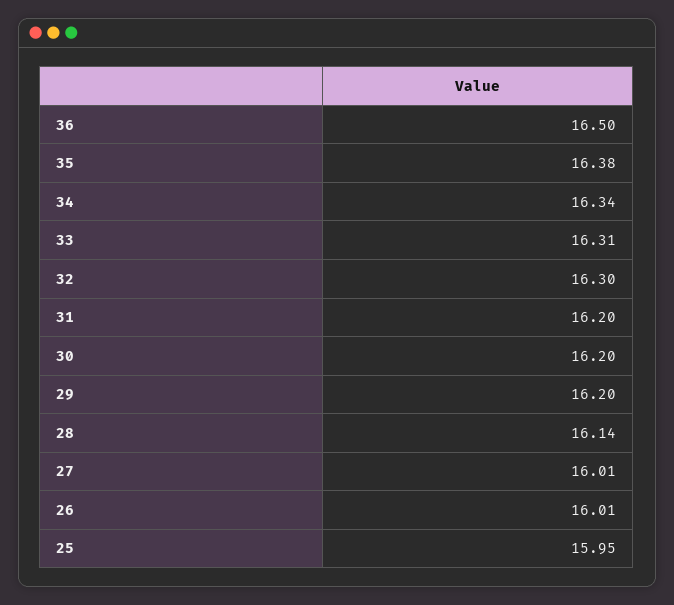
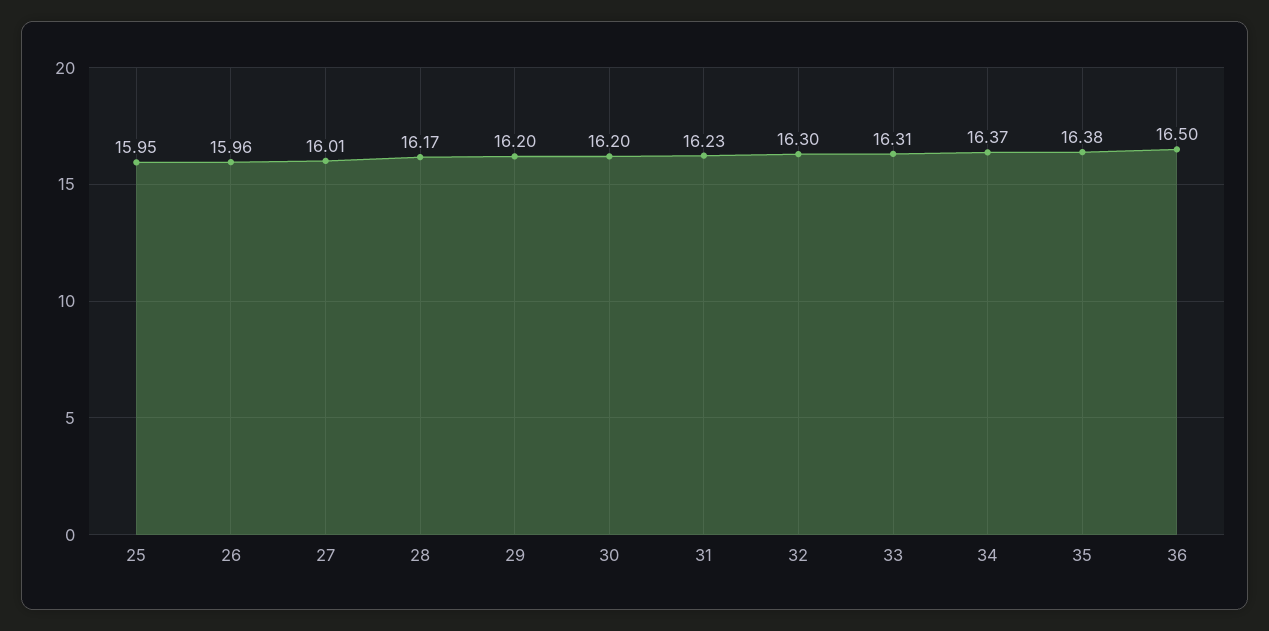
  {
    "36": 16.5,
    "35": 16.38,
-   "34": 16.34,
+   "34": 16.37,
    "33": 16.31,
    "32": 16.3,
-   "31": 16.2,
+   "31": 16.23,
    "30": 16.2,
    "29": 16.2,
-   "28": 16.14,
+   "28": 16.17,
    "27": 16.01,
-   "26": 16.01,
+   "26": 15.96,
    "25": 15.95
  }

